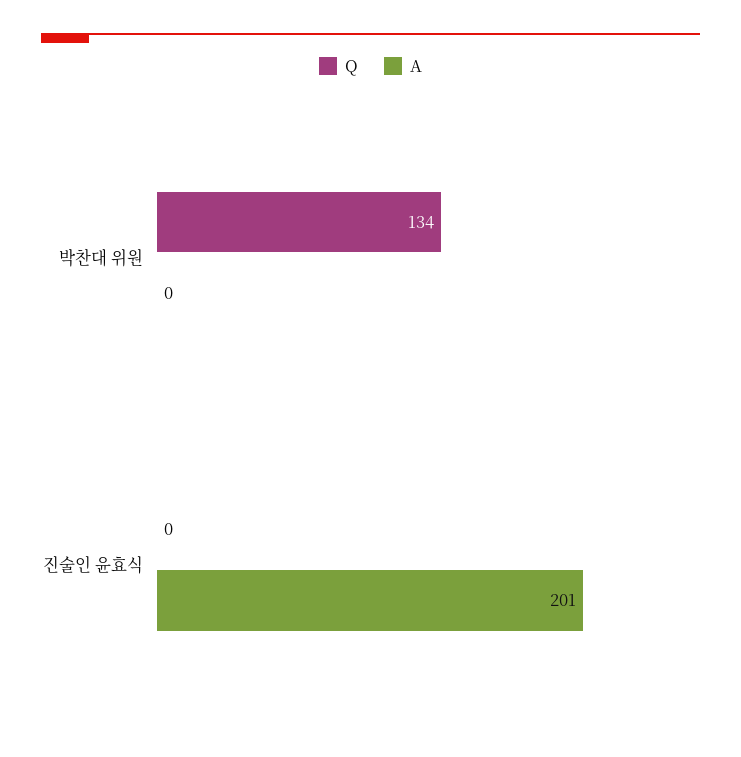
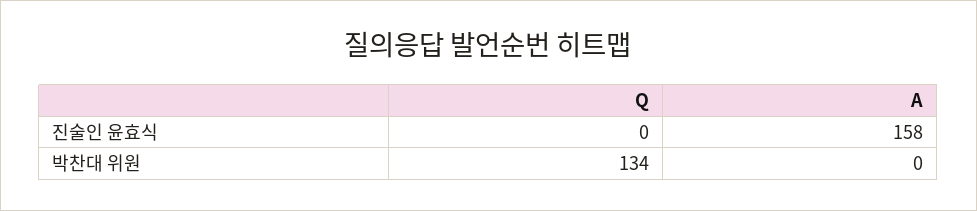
  {
    "Q": {
      "박찬대 위원": 134,
      "진술인 윤효식": 0
    },
    "A": {
      "박찬대 위원": 0,
-     "진술인 윤효식": 201
+     "진술인 윤효식": 158
    }
  }

